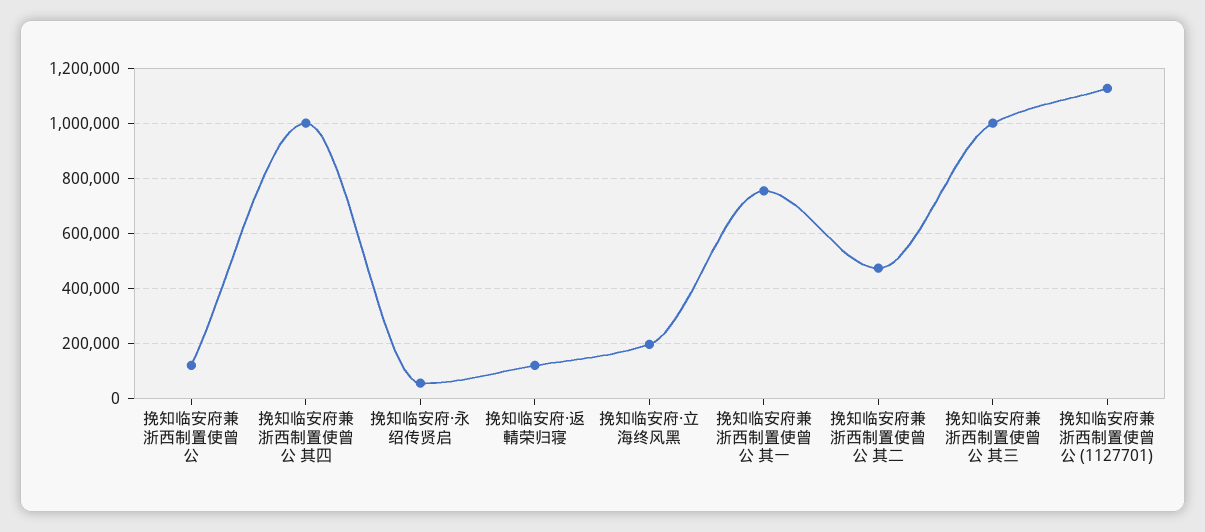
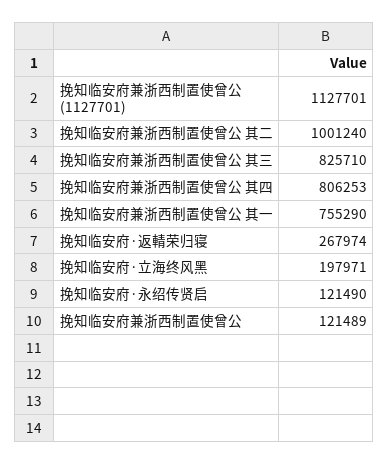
  {
    "挽知临安府兼浙西制置使曾公": 121489,
-   "挽知临安府兼浙西制置使曾公 其四": 1000000,
+   "挽知临安府兼浙西制置使曾公 其四": 806253,
-   "挽知临安府·永绍传贤启": 50000,
+   "挽知临安府·永绍传贤启": 121490,
-   "挽知临安府·返輤荣归寝": 125000,
+   "挽知临安府·返輤荣归寝": 267974,
    "挽知临安府·立海终风黑": 197971,
    "挽知临安府兼浙西制置使曾公 其一": 755290,
-   "挽知临安府兼浙西制置使曾公 其二": 475000,
+   "挽知临安府兼浙西制置使曾公 其二": 1001240,
-   "挽知临安府兼浙西制置使曾公 其三": 1000000,
+   "挽知临安府兼浙西制置使曾公 其三": 825710,
    "挽知临安府兼浙西制置使曾公 (1127701)": 1127701
  }

